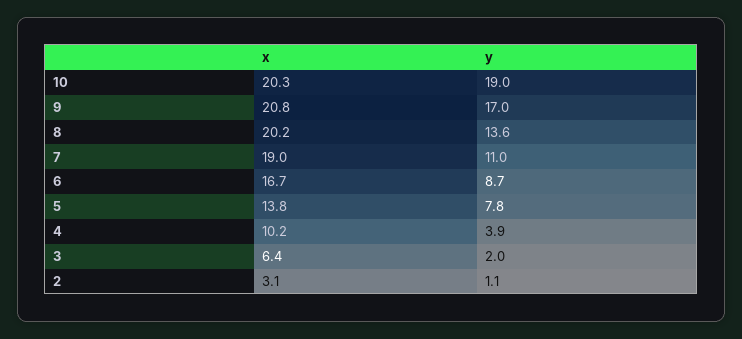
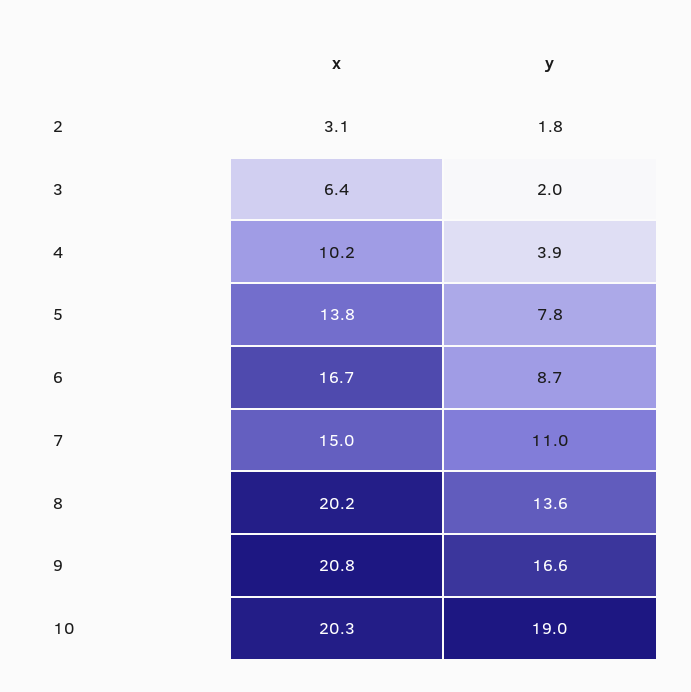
  {
    "x": {
      "10": 20.3,
      "9": 20.8,
      "8": 20.2,
-     "7": 19,
+     "7": 15,
      "6": 16.7,
      "5": 13.8,
      "4": 10.2,
      "3": 6.4,
      "2": 3.1
    },
    "y": {
      "10": 19,
-     "9": 17,
+     "9": 16.6,
      "8": 13.6,
      "7": 11,
      "6": 8.7,
      "5": 7.8,
      "4": 3.9,
      "3": 2,
-     "2": 1.1
+     "2": 1.8
    }
  }

